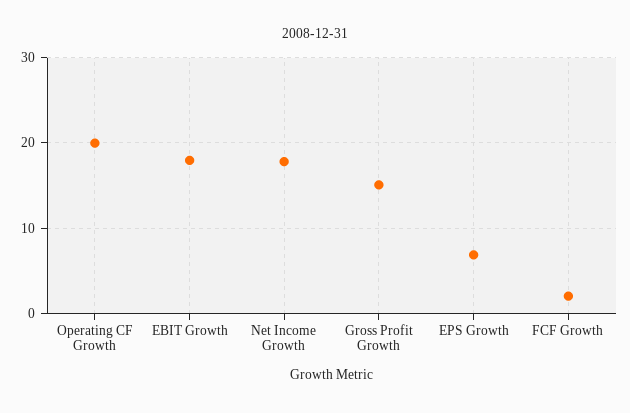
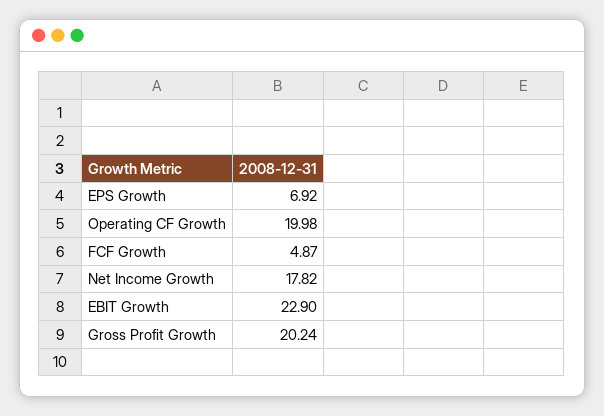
  {
    "Operating CF Growth": 19.98,
-   "EBIT Growth": 18,
+   "EBIT Growth": 22.9,
    "Net Income Growth": 17.82,
-   "Gross Profit Growth": 15,
+   "Gross Profit Growth": 20.24,
    "EPS Growth": 6.92,
-   "FCF Growth": 2
+   "FCF Growth": 4.87
  }

